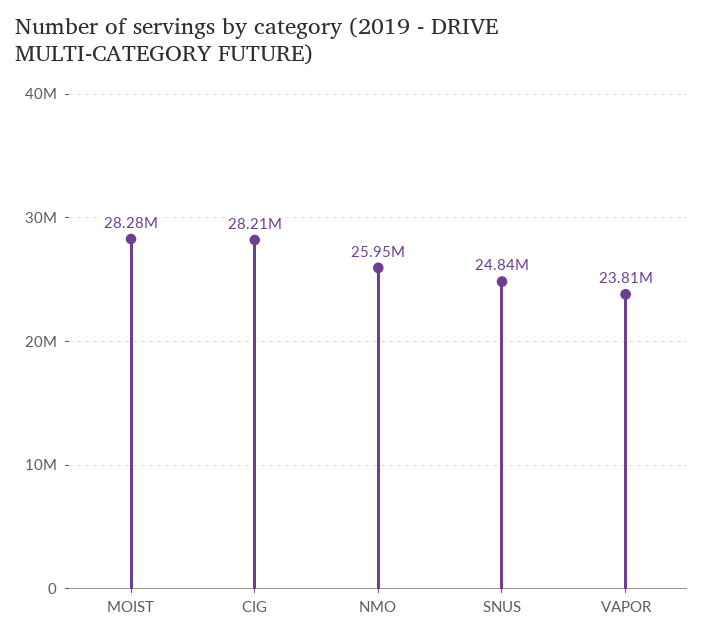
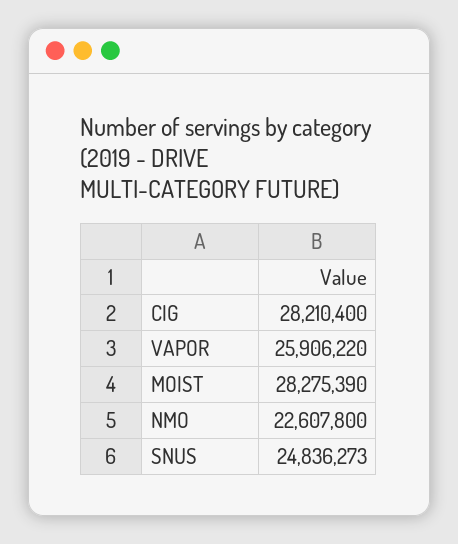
  {
    "MOIST": 28275390,
    "CIG": 28210400,
-   "NMO": 25950000,
+   "NMO": 22607800,
    "SNUS": 24836273,
-   "VAPOR": 23810000
+   "VAPOR": 25906220
  }

